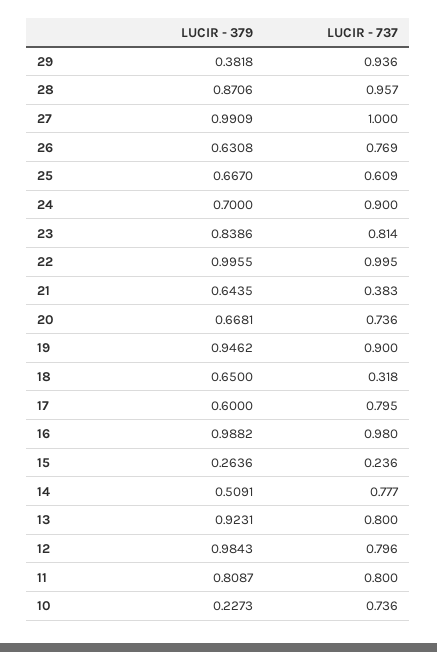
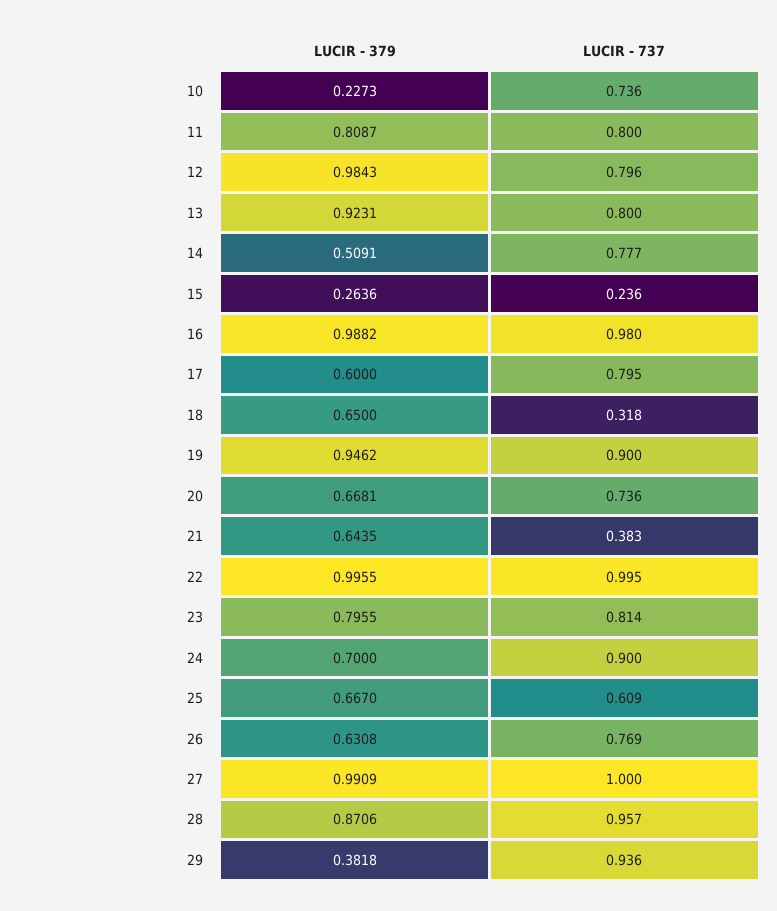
  {
    "LUCIR - 379": {
      "29": 0.3818,
      "28": 0.8706,
      "27": 0.9909,
      "26": 0.6308,
      "25": 0.667,
      "24": 0.7,
-     "23": 0.8386,
+     "23": 0.7955,
      "22": 0.9955,
      "21": 0.6435,
      "20": 0.6681,
      "19": 0.9462,
      "18": 0.65,
      "17": 0.6,
      "16": 0.9882,
      "15": 0.2636,
      "14": 0.5091,
      "13": 0.9231,
      "12": 0.9843,
      "11": 0.8087,
      "10": 0.2273
    },
    "LUCIR - 737": {
      "29": 0.936,
      "28": 0.957,
      "27": 1,
      "26": 0.769,
      "25": 0.609,
      "24": 0.9,
      "23": 0.814,
      "22": 0.995,
      "21": 0.383,
      "20": 0.736,
      "19": 0.9,
      "18": 0.318,
      "17": 0.795,
      "16": 0.98,
      "15": 0.236,
      "14": 0.777,
      "13": 0.8,
      "12": 0.796,
      "11": 0.8,
      "10": 0.736
    }
  }

